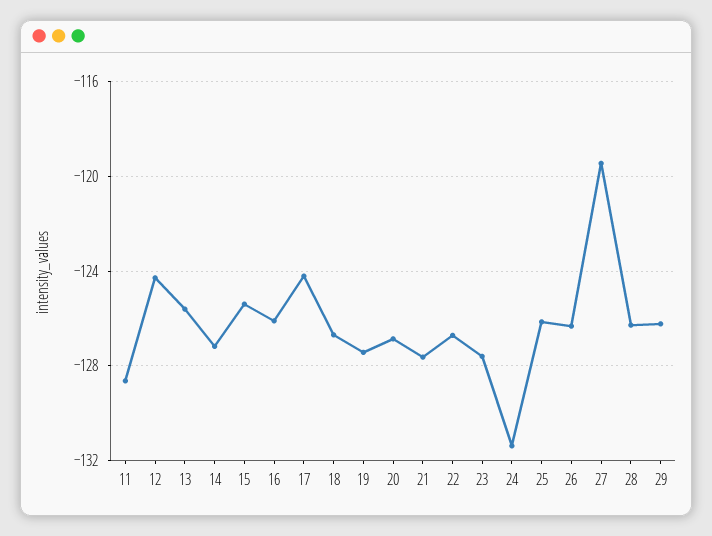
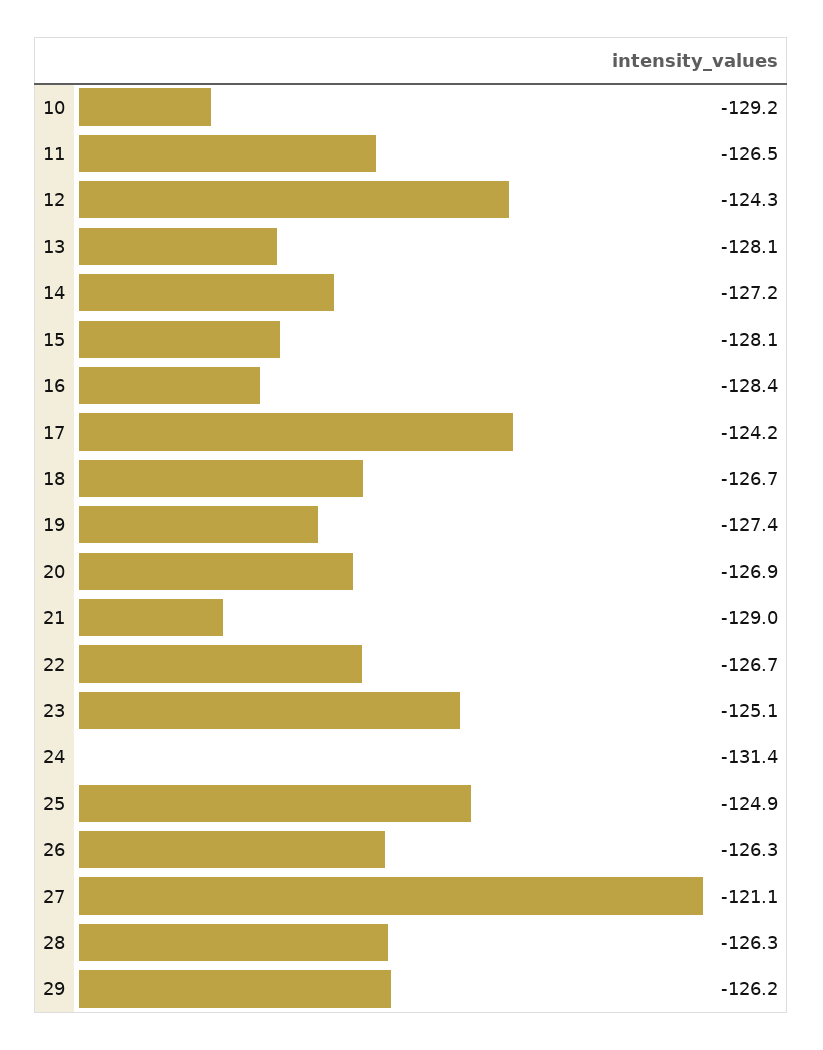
  {
-   "11": -128.5,
+   "11": -126.5,
    "12": -124.3,
-   "13": -125.5,
+   "13": -128.1,
    "14": -127.2,
-   "15": -125.5,
+   "15": -128.1,
-   "16": -126,
+   "16": -128.4,
    "17": -124.2,
    "18": -126.7,
    "19": -127.4,
    "20": -126.9,
-   "21": -127.5,
+   "21": -129,
    "22": -126.7,
-   "23": -127.5,
+   "23": -125.1,
    "24": -131.4,
-   "25": -126,
+   "25": -124.9,
    "26": -126.3,
-   "27": -119.5,
+   "27": -121.1,
    "28": -126.3,
-   "29": -126.2
+   "29": -126.2,
+   "10": -129.2
  }

